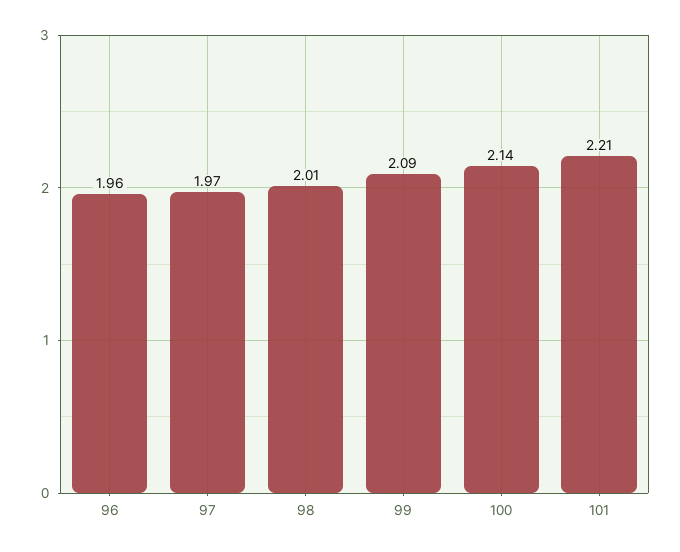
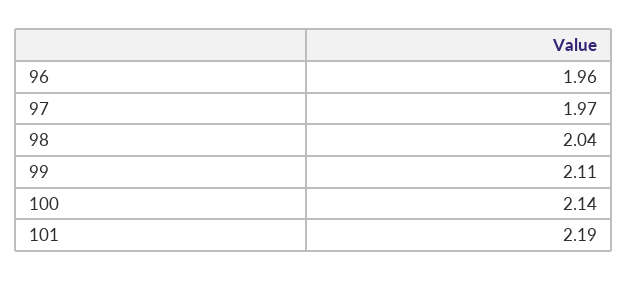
  {
    "96": 1.96,
    "97": 1.97,
-   "98": 2.01,
+   "98": 2.04,
-   "99": 2.09,
+   "99": 2.11,
    "100": 2.14,
-   "101": 2.21
+   "101": 2.19
  }

